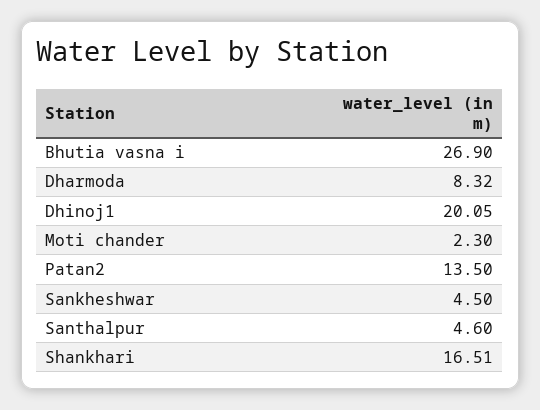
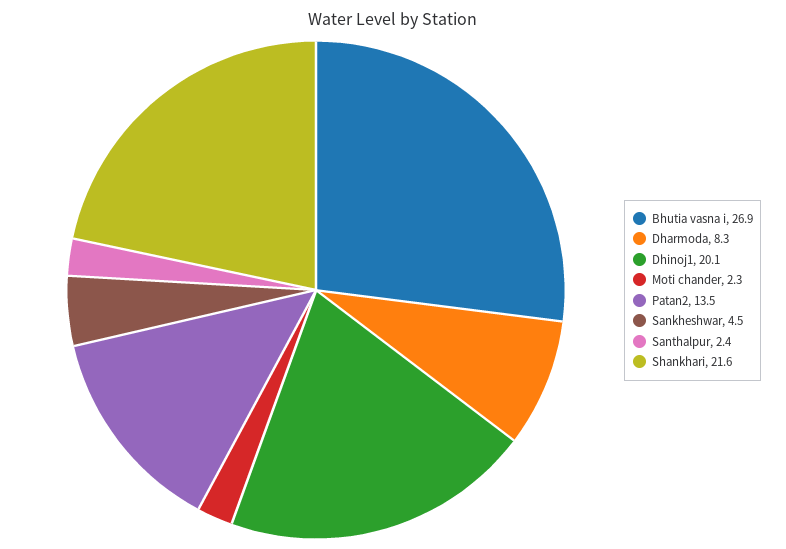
  {
    "Bhutia vasna i": 26.9,
    "Dharmoda": 8.32,
    "Dhinoj1": 20.05,
    "Moti chander": 2.3,
    "Patan2": 13.5,
    "Sankheshwar": 4.5,
-   "Santhalpur": 4.6,
+   "Santhalpur": 2.4,
-   "Shankhari": 16.51
+   "Shankhari": 21.6
  }

